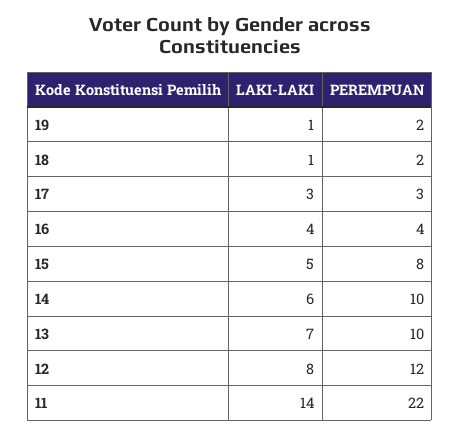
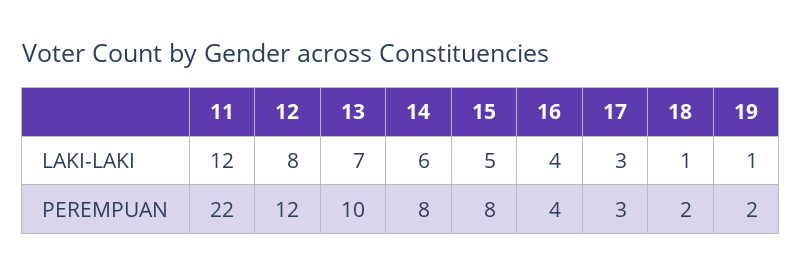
  {
    "LAKI-LAKI": {
      "19": 1,
      "18": 1,
      "17": 3,
      "16": 4,
      "15": 5,
      "14": 6,
      "13": 7,
      "12": 8,
-     "11": 14
+     "11": 12
    },
    "PEREMPUAN": {
      "19": 2,
      "18": 2,
      "17": 3,
      "16": 4,
      "15": 8,
-     "14": 10,
+     "14": 8,
      "13": 10,
      "12": 12,
      "11": 22
    }
  }

